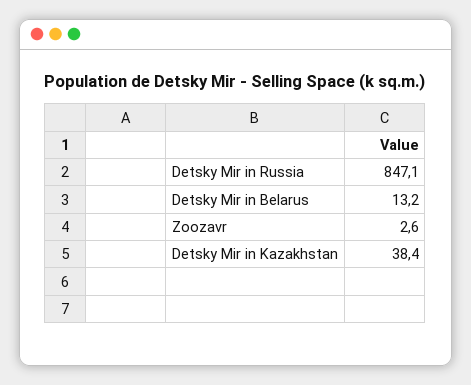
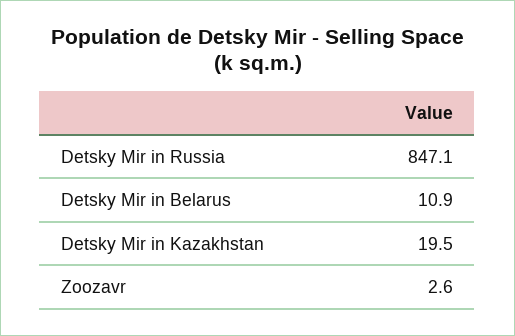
  {
    "Detsky Mir in Russia": 847.1,
-   "Detsky Mir in Belarus": 13.2,
+   "Detsky Mir in Belarus": 10.9,
    "Zoozavr": 2.6,
-   "Detsky Mir in Kazakhstan": 38.4
+   "Detsky Mir in Kazakhstan": 19.5
  }

